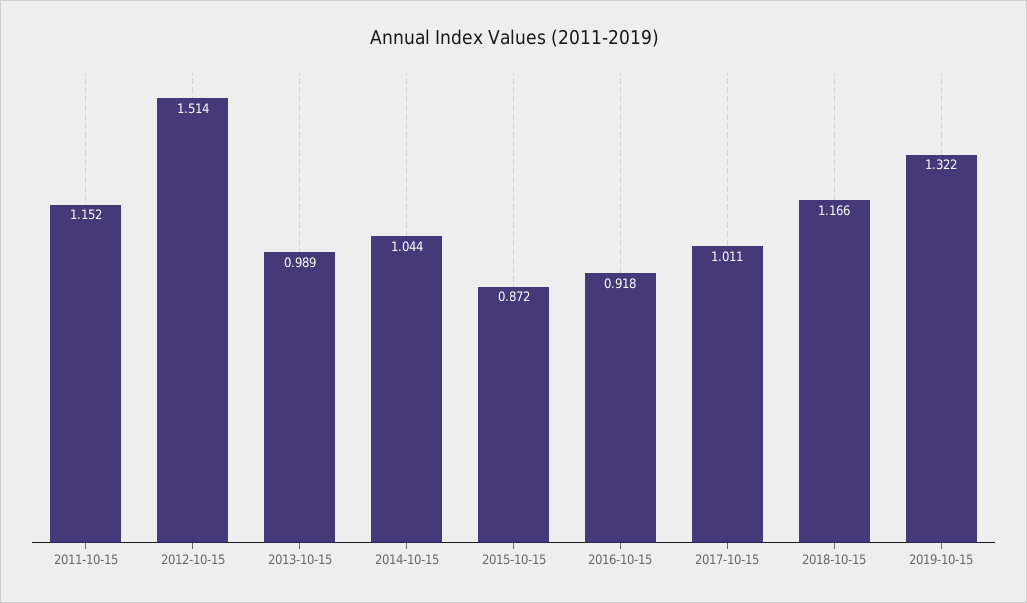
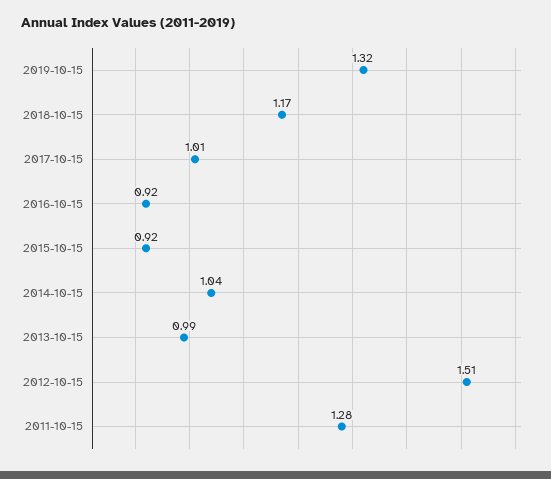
  {
-   "2011-10-15": 1.152,
+   "2011-10-15": 1.28,
    "2012-10-15": 1.514,
    "2013-10-15": 0.989,
    "2014-10-15": 1.044,
-   "2015-10-15": 0.872,
+   "2015-10-15": 0.92,
    "2016-10-15": 0.918,
    "2017-10-15": 1.011,
    "2018-10-15": 1.166,
    "2019-10-15": 1.322
  }

